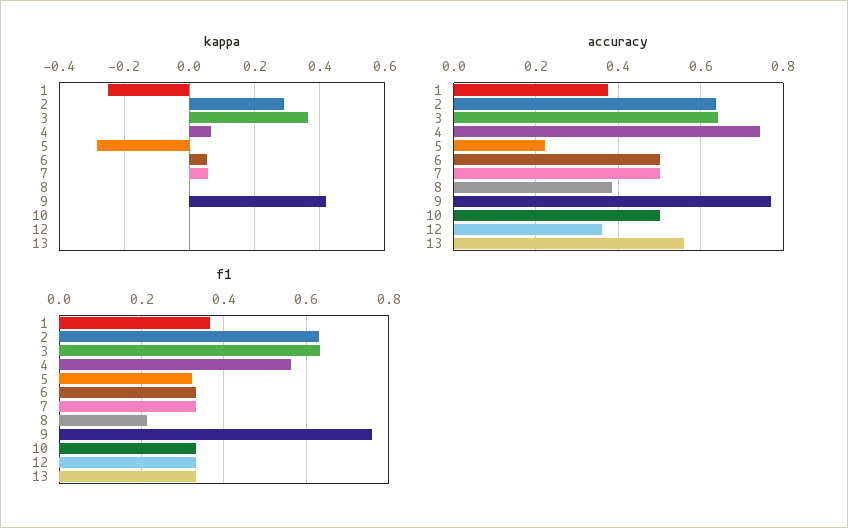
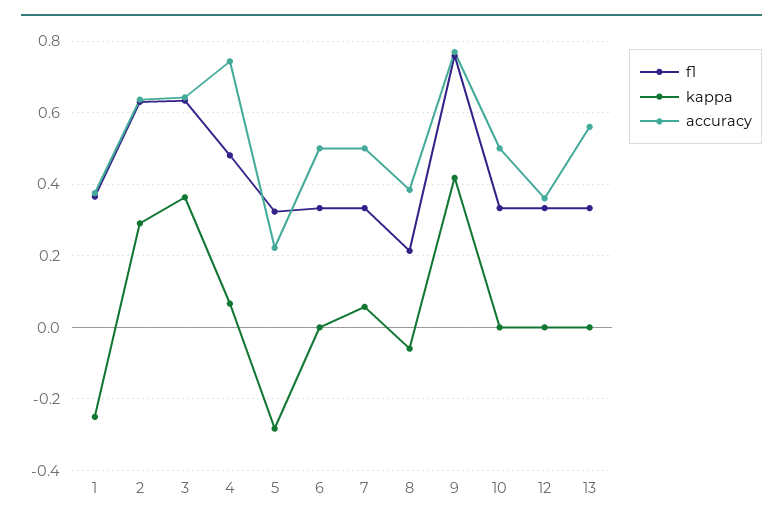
  {
    "kappa": {
      "1": -0.26,
      "2": 0.3,
      "3": 0.36,
      "4": 0.06,
      "5": -0.28,
-     "6": 0.06,
+     "6": 0,
      "7": 0.06,
-     "8": 0,
+     "8": -0.06,
      "9": 0.42,
      "10": 0,
      "12": 0,
      "13": 0
    },
    "accuracy": {
      "1": 0.38,
      "2": 0.64,
      "3": 0.64,
      "4": 0.74,
      "5": 0.22,
      "6": 0.5,
      "7": 0.5,
      "8": 0.38,
      "9": 0.76,
      "10": 0.5,
      "12": 0.36,
      "13": 0.56
    },
    "f1": {
      "1": 0.36,
      "2": 0.64,
      "3": 0.64,
-     "4": 0.56,
+     "4": 0.48,
      "5": 0.32,
      "6": 0.34,
      "7": 0.34,
      "8": 0.22,
      "9": 0.76,
      "10": 0.34,
      "12": 0.34,
      "13": 0.34
    }
  }

